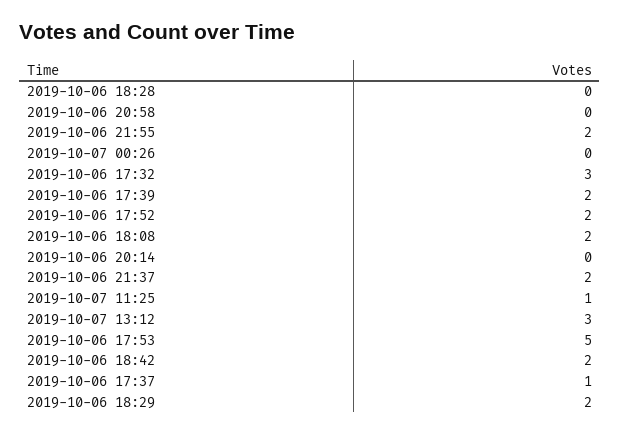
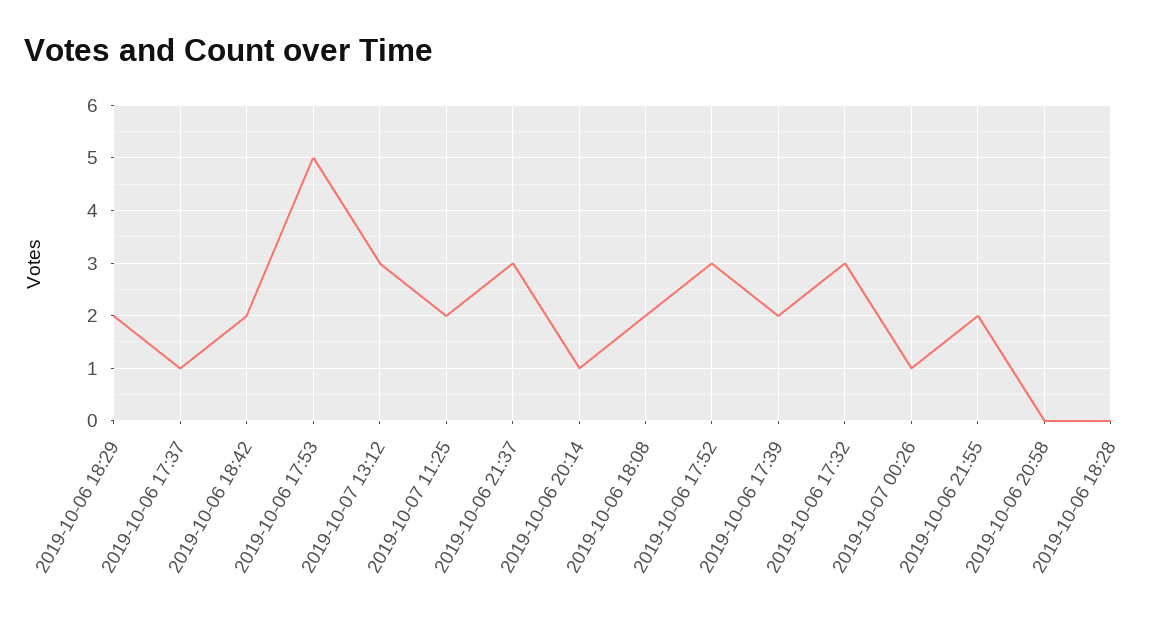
  {
    "2019-10-06 18:28": 0,
    "2019-10-06 20:58": 0,
    "2019-10-06 21:55": 2,
-   "2019-10-07 00:26": 0,
+   "2019-10-07 00:26": 1,
    "2019-10-06 17:32": 3,
    "2019-10-06 17:39": 2,
-   "2019-10-06 17:52": 2,
+   "2019-10-06 17:52": 3,
    "2019-10-06 18:08": 2,
-   "2019-10-06 20:14": 0,
+   "2019-10-06 20:14": 1,
-   "2019-10-06 21:37": 2,
+   "2019-10-06 21:37": 3,
-   "2019-10-07 11:25": 1,
+   "2019-10-07 11:25": 2,
    "2019-10-07 13:12": 3,
    "2019-10-06 17:53": 5,
    "2019-10-06 18:42": 2,
    "2019-10-06 17:37": 1,
    "2019-10-06 18:29": 2
  }

